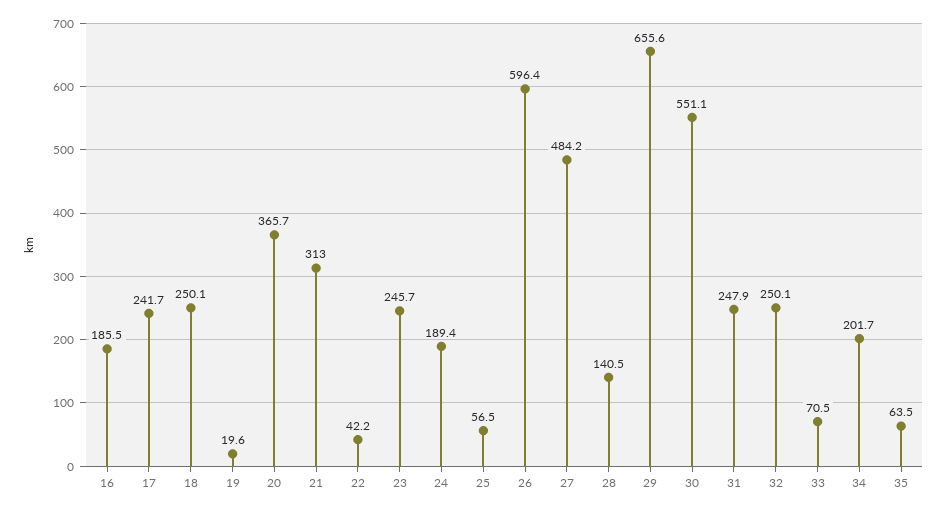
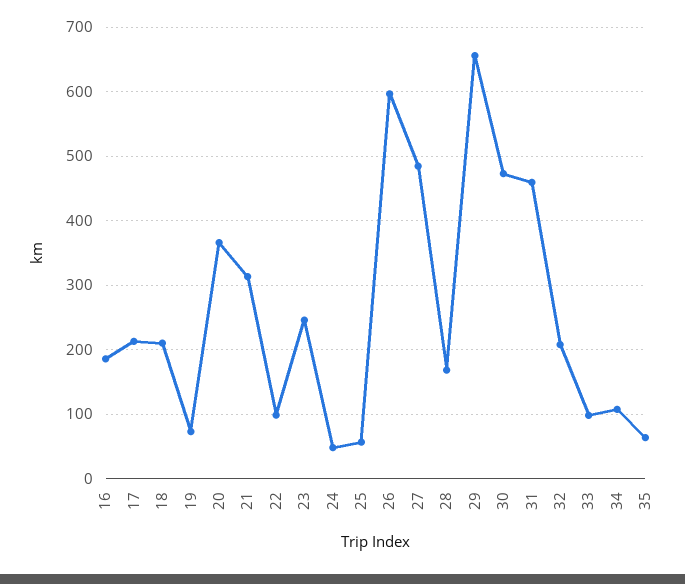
  {
    "16": 185.5,
-   "17": 241.7,
+   "17": 210,
-   "18": 250.1,
+   "18": 210,
-   "19": 19.6,
+   "19": 70,
    "20": 365.7,
    "21": 313,
-   "22": 42.2,
+   "22": 100,
    "23": 245.7,
-   "24": 189.4,
+   "24": 50,
    "25": 56.5,
    "26": 596.4,
    "27": 484.2,
-   "28": 140.5,
+   "28": 170,
    "29": 655.6,
-   "30": 551.1,
+   "30": 470,
-   "31": 247.9,
+   "31": 460,
-   "32": 250.1,
+   "32": 210,
-   "33": 70.5,
+   "33": 100,
-   "34": 201.7,
+   "34": 110,
    "35": 63.5
  }

